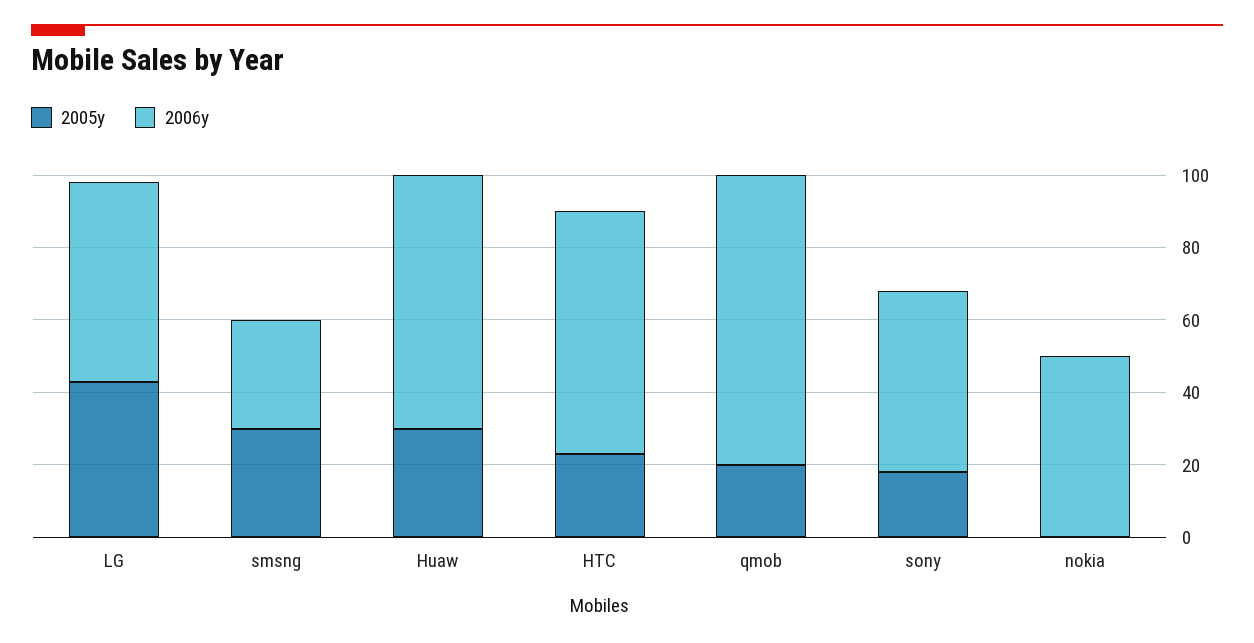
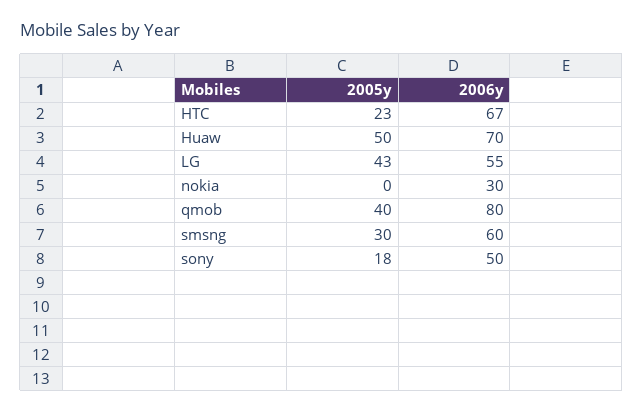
  {
    "2005y": {
      "LG": 43,
      "smsng": 30,
-     "Huaw": 30,
+     "Huaw": 50,
      "HTC": 23,
-     "qmob": 20,
+     "qmob": 40,
      "sony": 18,
      "nokia": 0
    },
    "2006y": {
      "LG": 55,
-     "smsng": 30,
+     "smsng": 60,
      "Huaw": 70,
      "HTC": 67,
      "qmob": 80,
      "sony": 50,
-     "nokia": 50
+     "nokia": 30
    }
  }

